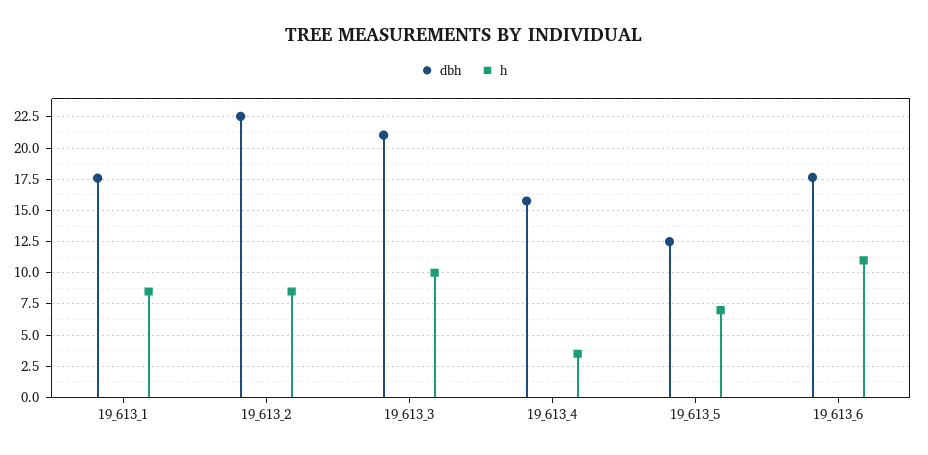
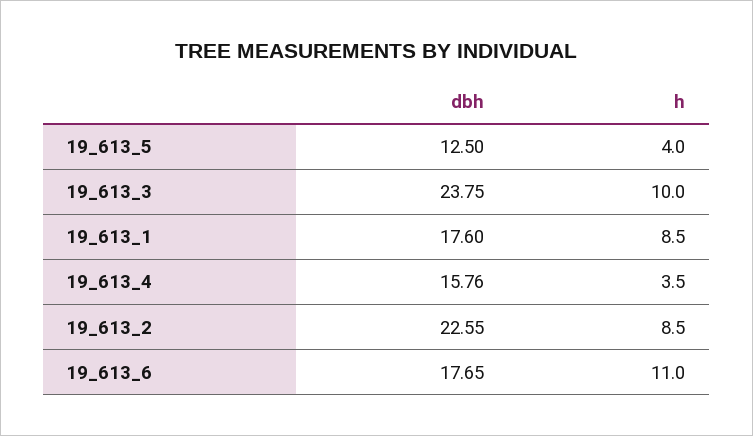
  {
    "dbh": {
      "19_613_1": 17.6,
      "19_613_2": 22.55,
-     "19_613_3": 21,
+     "19_613_3": 23.75,
      "19_613_4": 15.76,
      "19_613_5": 12.5,
      "19_613_6": 17.65
    },
    "h": {
      "19_613_1": 8.5,
      "19_613_2": 8.5,
      "19_613_3": 10,
      "19_613_4": 3.5,
-     "19_613_5": 7,
+     "19_613_5": 4,
      "19_613_6": 11
    }
  }

